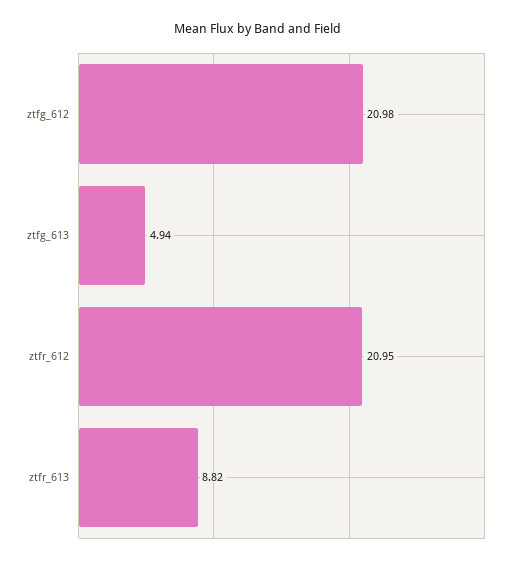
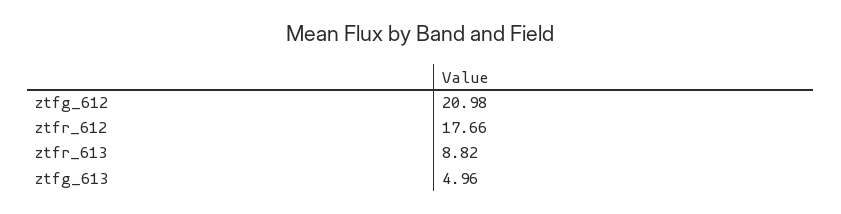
  {
    "ztfg_612": 20.98,
-   "ztfg_613": 4.94,
+   "ztfg_613": 4.96,
-   "ztfr_612": 20.95,
+   "ztfr_612": 17.66,
    "ztfr_613": 8.82
  }

